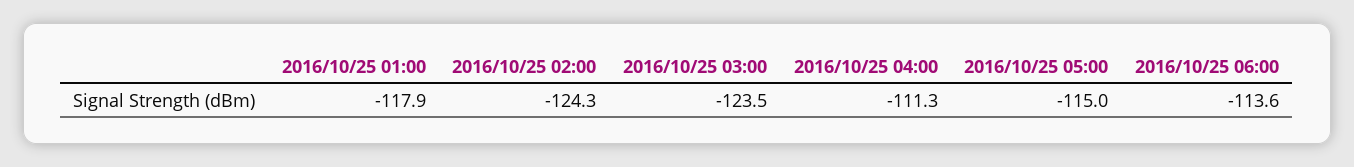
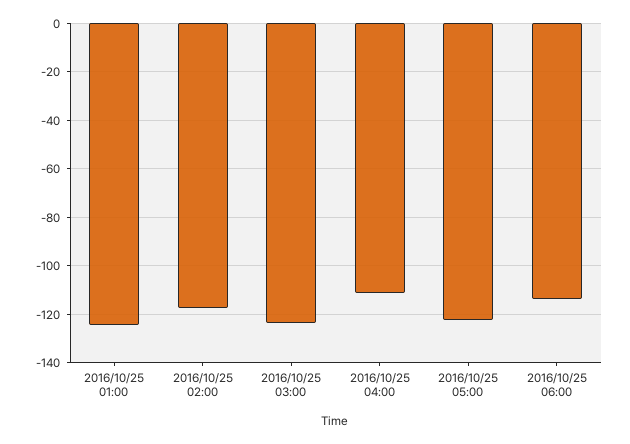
  {
-   "2016/10/25 01:00": -117.9,
+   "2016/10/25 01:00": -125,
-   "2016/10/25 02:00": -124.3,
+   "2016/10/25 02:00": -117.5,
    "2016/10/25 03:00": -123.5,
    "2016/10/25 04:00": -111.3,
-   "2016/10/25 05:00": -115,
+   "2016/10/25 05:00": -122.5,
    "2016/10/25 06:00": -113.6
  }

